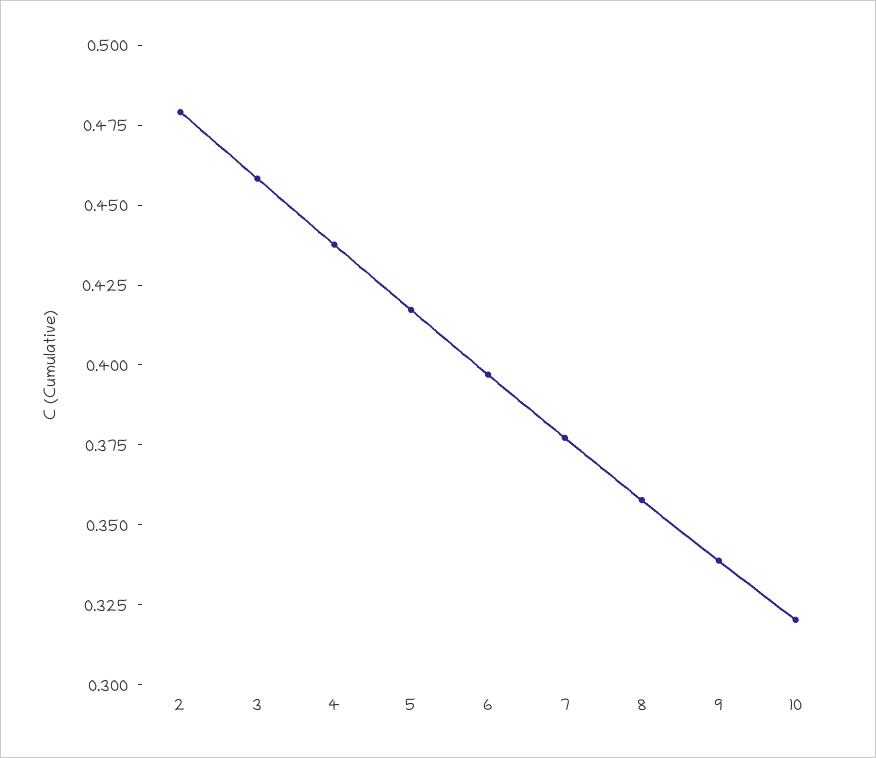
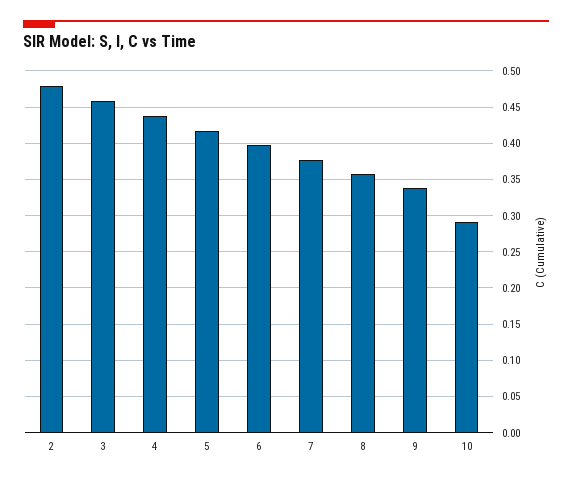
  {
    "2": 0.48,
    "3": 0.46,
    "4": 0.44,
    "5": 0.415,
    "6": 0.395,
    "7": 0.375,
    "8": 0.36,
    "9": 0.34,
-   "10": 0.32
+   "10": 0.29
  }

